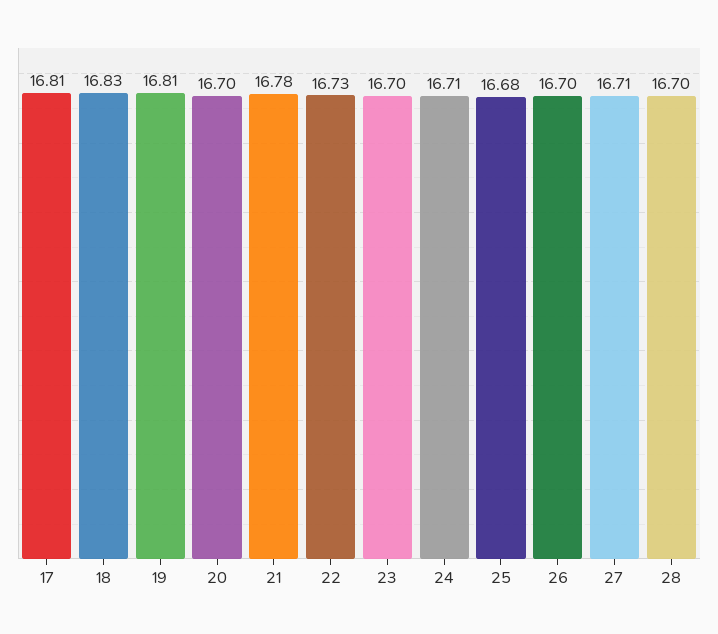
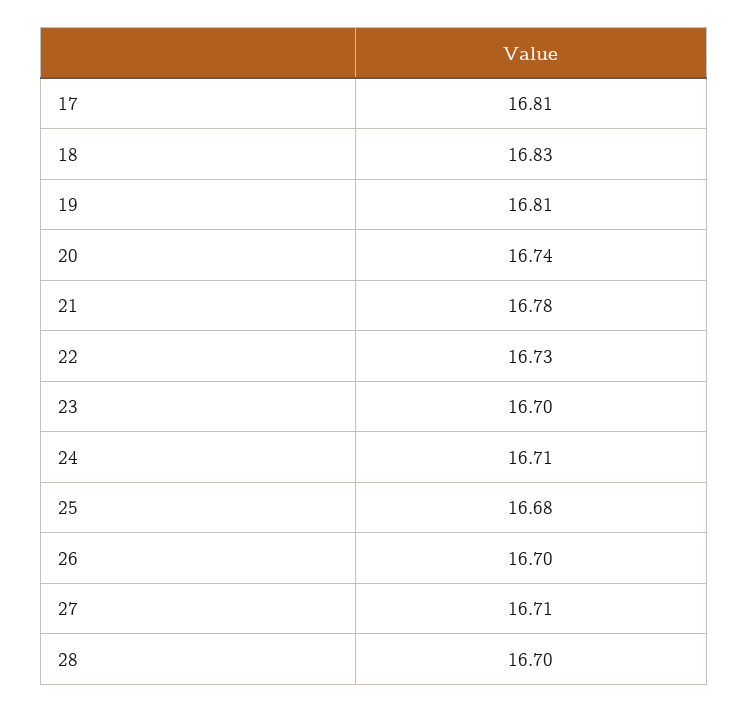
  {
    "17": 16.81,
    "18": 16.83,
    "19": 16.81,
-   "20": 16.7,
+   "20": 16.74,
    "21": 16.78,
    "22": 16.73,
    "23": 16.7,
    "24": 16.71,
    "25": 16.68,
    "26": 16.7,
    "27": 16.71,
    "28": 16.7
  }

